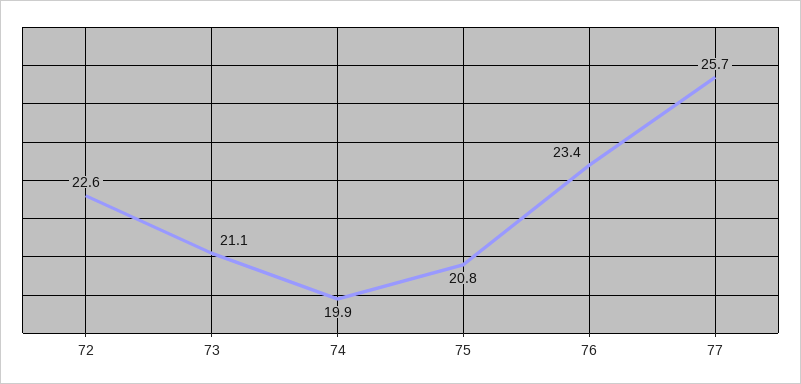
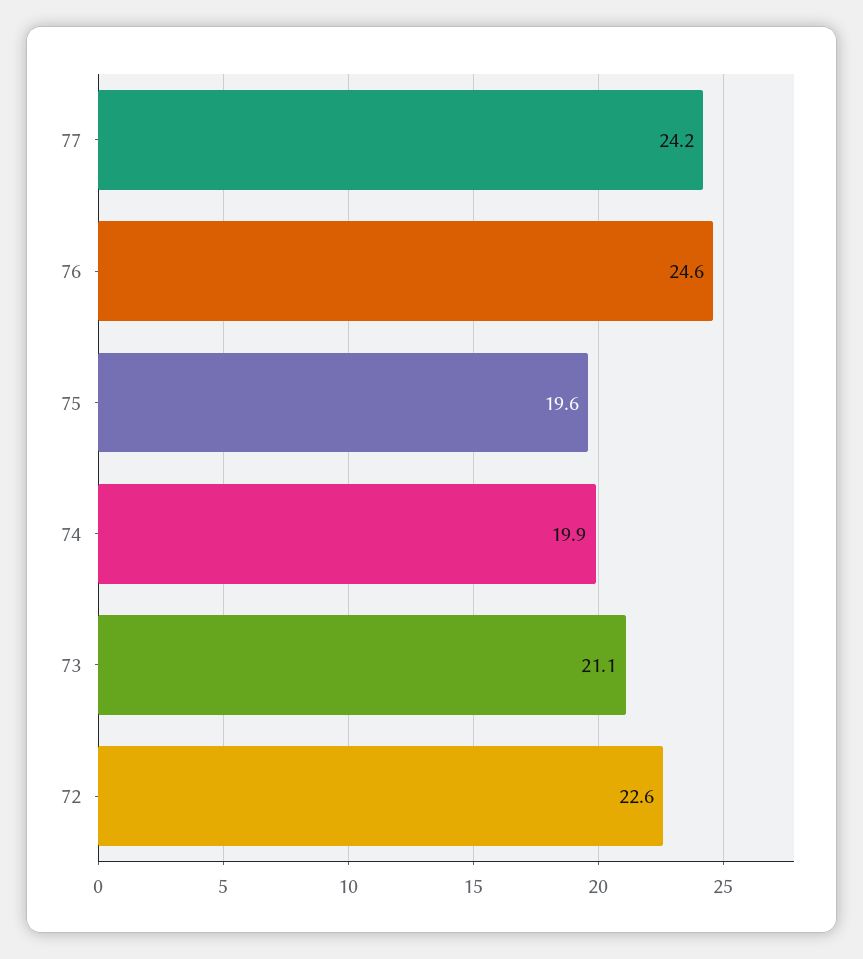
  {
    "72": 22.6,
    "73": 21.1,
    "74": 19.9,
-   "75": 20.8,
+   "75": 19.6,
-   "76": 23.4,
+   "76": 24.6,
-   "77": 25.7
+   "77": 24.2
  }

